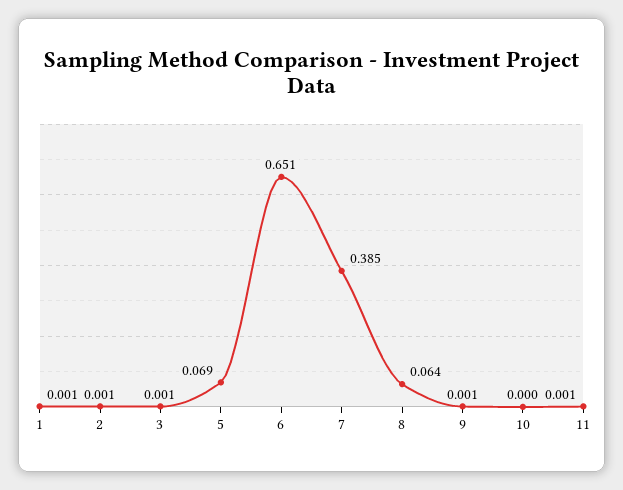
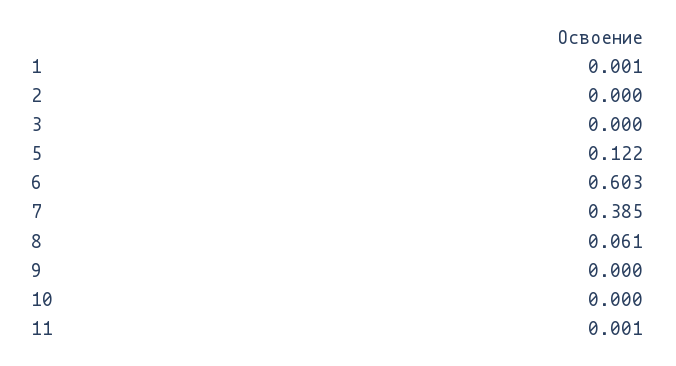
  {
    "1": 0.001,
-   "2": 0.001,
+   "2": 0,
-   "3": 0.001,
+   "3": 0,
-   "5": 0.069,
+   "5": 0.122,
-   "6": 0.651,
+   "6": 0.603,
    "7": 0.385,
-   "8": 0.064,
+   "8": 0.061,
-   "9": 0.001,
+   "9": 0,
    "10": 0,
    "11": 0.001
  }

